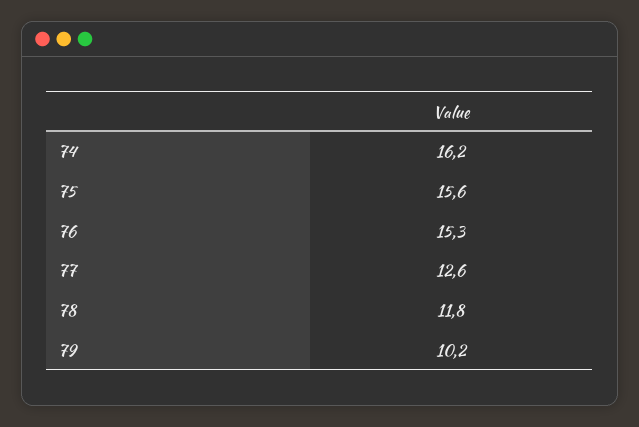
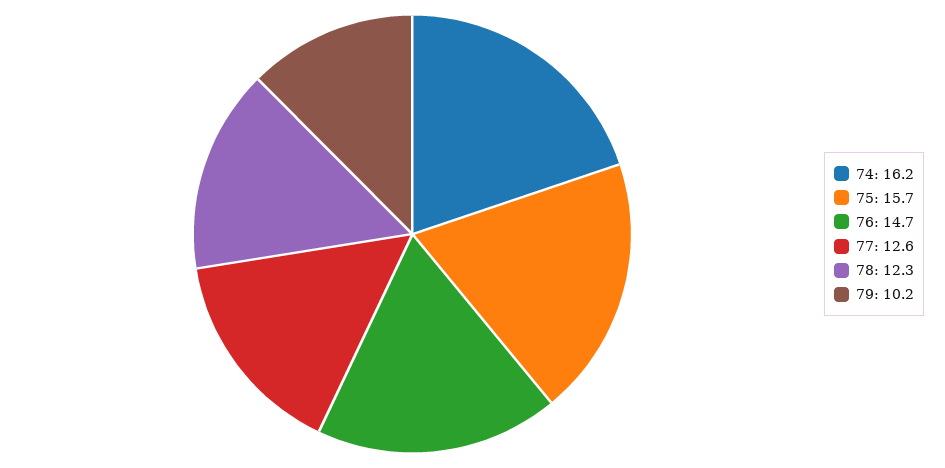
  {
    "74": 16.2,
-   "75": 15.6,
+   "75": 15.7,
-   "76": 15.3,
+   "76": 14.7,
    "77": 12.6,
-   "78": 11.8,
+   "78": 12.3,
    "79": 10.2
  }

